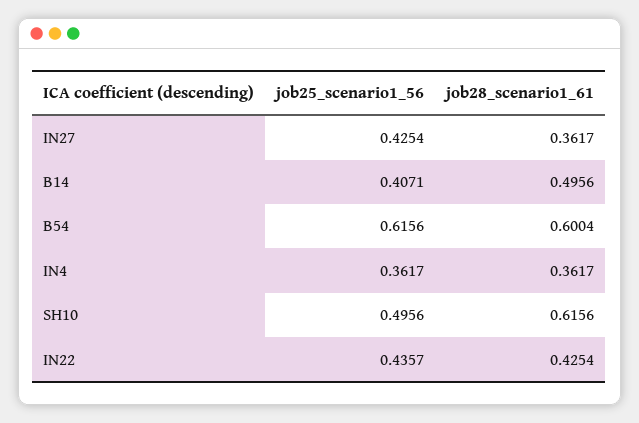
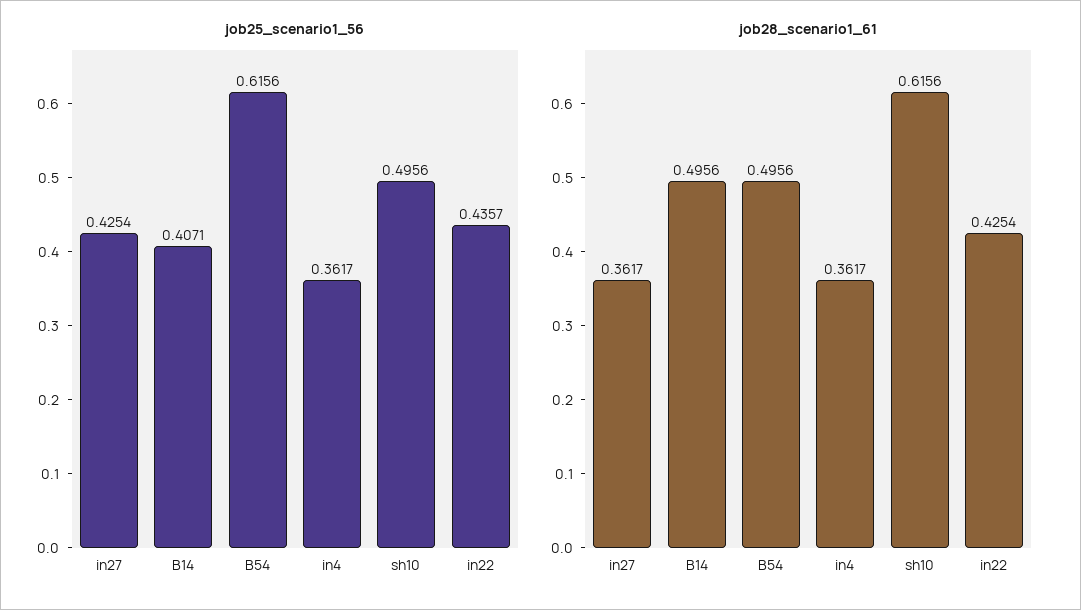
  {
    "job25_scenario1_56": {
      "IN27": 0.4254,
      "B14": 0.4071,
      "B54": 0.6156,
      "IN4": 0.3617,
      "SH10": 0.4956,
      "IN22": 0.4357
    },
    "job28_scenario1_61": {
      "IN27": 0.3617,
      "B14": 0.4956,
-     "B54": 0.6004,
+     "B54": 0.4956,
      "IN4": 0.3617,
      "SH10": 0.6156,
      "IN22": 0.4254
    }
  }

